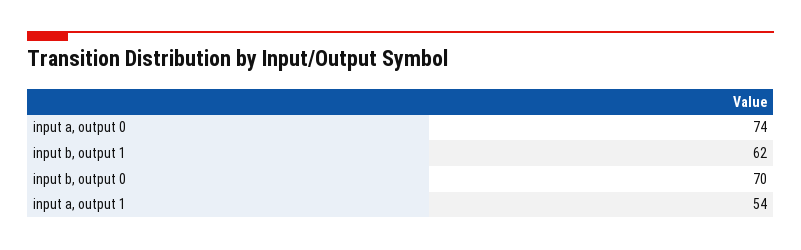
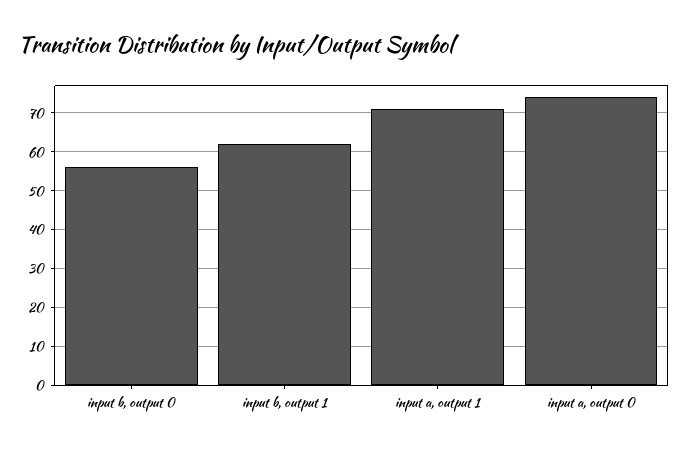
  {
    "input a, output 0": 74,
    "input b, output 1": 62,
-   "input b, output 0": 70,
+   "input b, output 0": 55,
-   "input a, output 1": 54
+   "input a, output 1": 70
  }

